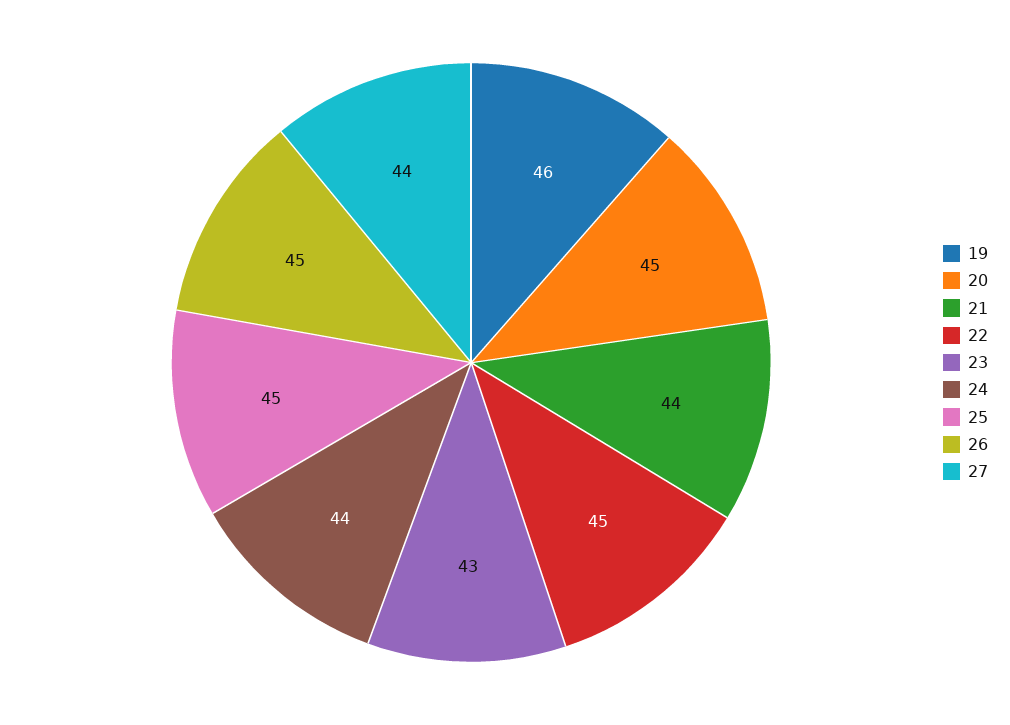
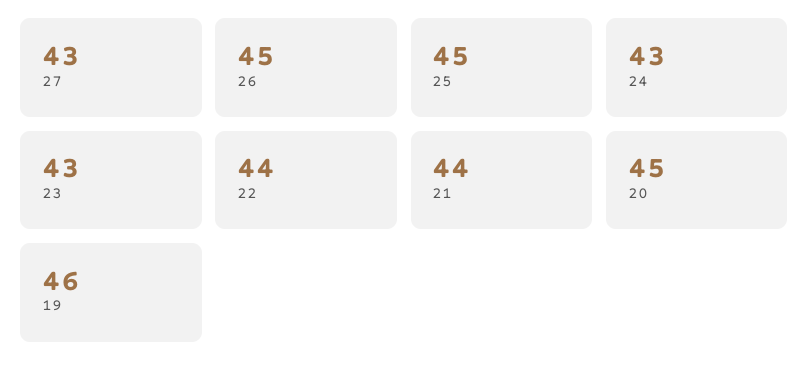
  {
    "19": 46,
    "20": 45,
    "21": 44,
-   "22": 45,
+   "22": 44,
    "23": 43,
-   "24": 44,
+   "24": 43,
    "25": 45,
    "26": 45,
-   "27": 44
+   "27": 43
  }

